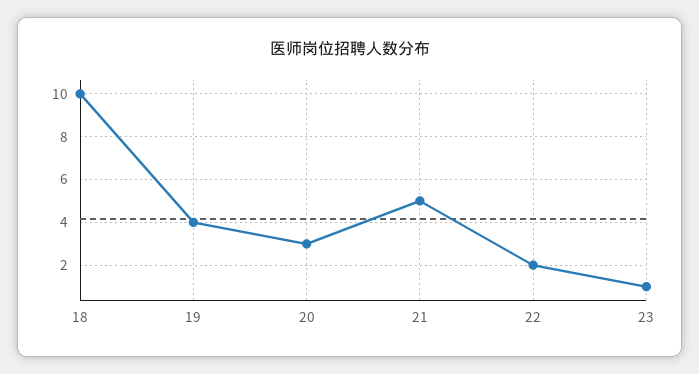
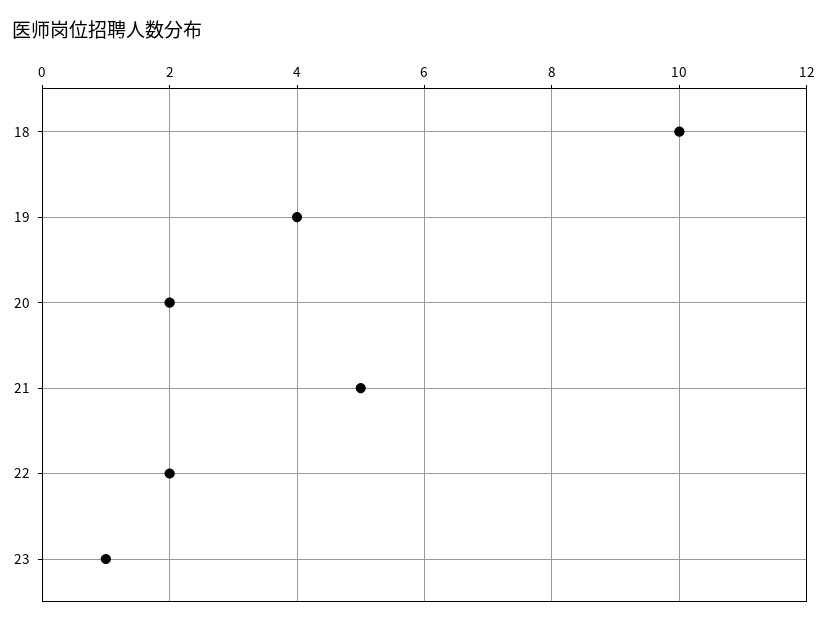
  {
    "18": 10,
    "19": 4,
-   "20": 3,
+   "20": 2,
    "21": 5,
    "22": 2,
    "23": 1
  }

